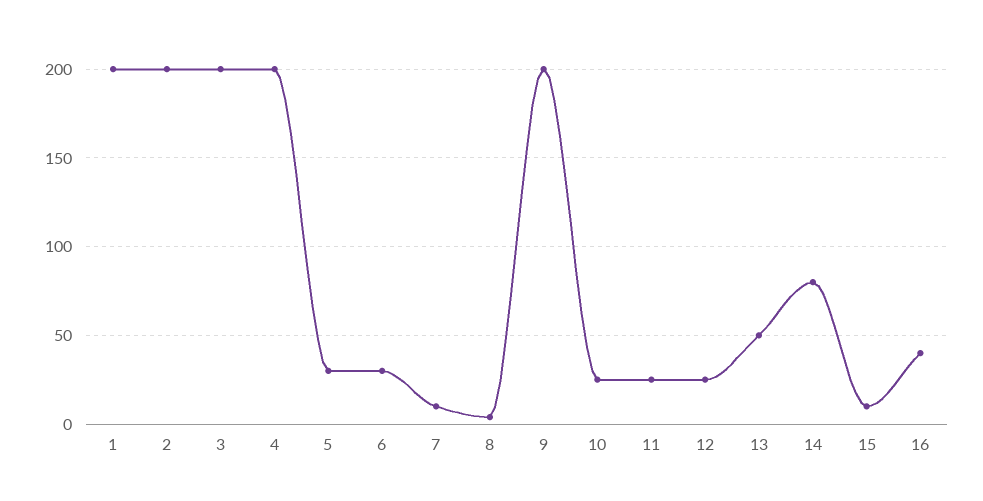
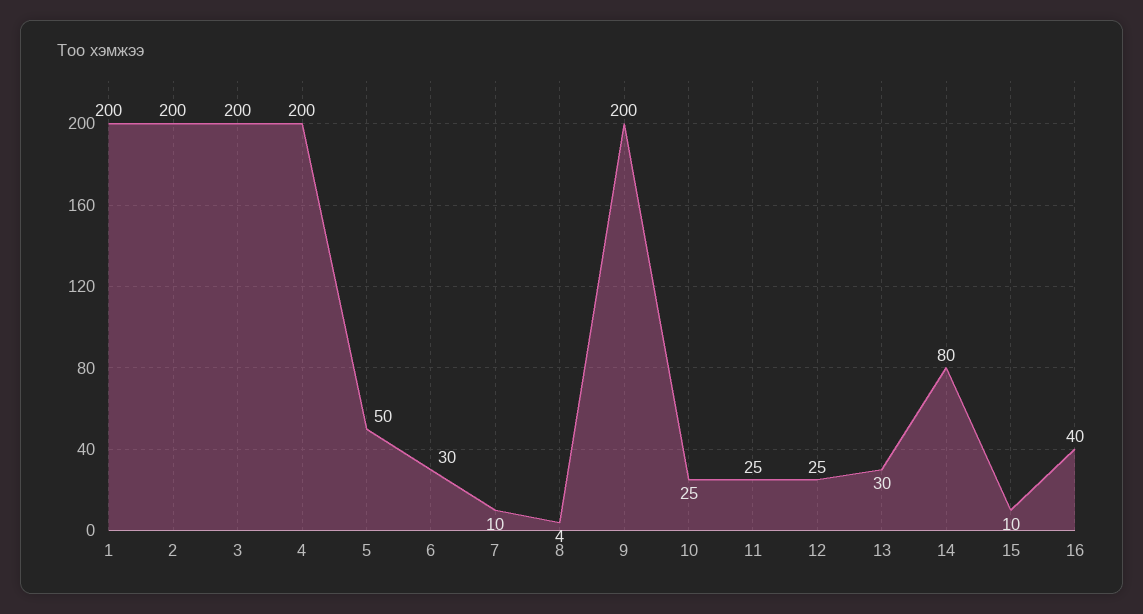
  {
    "1": 200,
    "2": 200,
    "3": 200,
    "4": 200,
-   "5": 30,
+   "5": 50,
    "6": 30,
    "7": 10,
    "8": 4,
    "9": 200,
    "10": 25,
    "11": 25,
    "12": 25,
-   "13": 50,
+   "13": 30,
    "14": 80,
    "15": 10,
    "16": 40
  }

